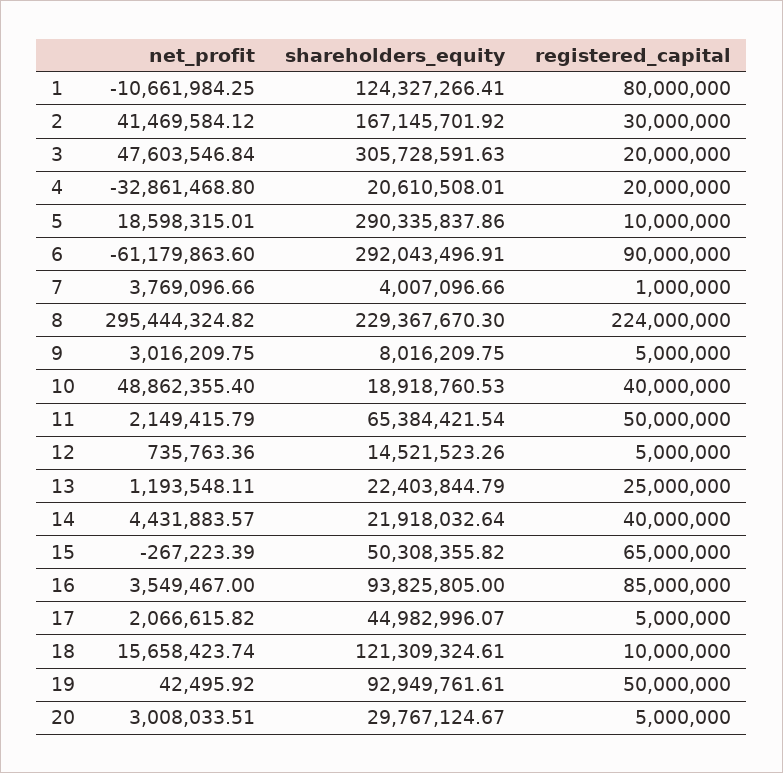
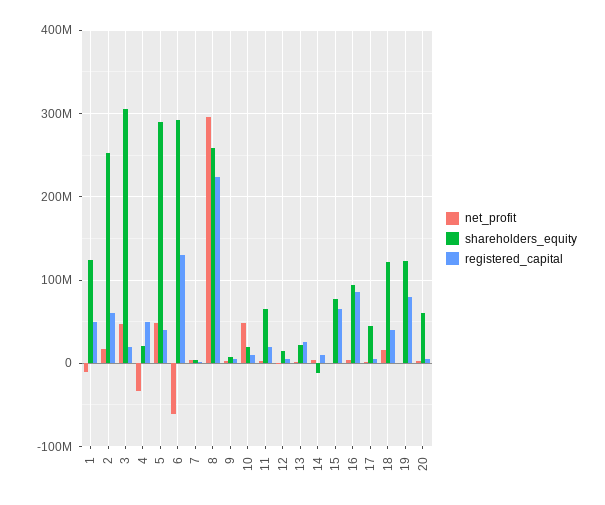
  {
    "net_profit": {
      "1": -10661984.25,
-     "2": 41469584.12,
+     "2": 20000000,
      "3": 47603546.84,
      "4": -32861468.8,
-     "5": 18598315.01,
+     "5": 50000000,
      "6": -61179863.6,
      "7": 3769096.66,
      "8": 295444324.82,
      "9": 3016209.75,
      "10": 48862355.4,
      "11": 2149415.79,
      "12": 735763.36,
      "13": 1193548.11,
      "14": 4431883.57,
      "15": -267223.39,
      "16": 3549467,
      "17": 2066615.82,
      "18": 15658423.74,
      "19": 42495.92,
      "20": 3008033.51
    },
    "shareholders_equity": {
      "1": 124327266.41,
-     "2": 167145701.92,
+     "2": 250000000,
      "3": 305728591.63,
      "4": 20610508.01,
      "5": 290335837.86,
      "6": 292043496.91,
      "7": 4007096.66,
-     "8": 229367670.3,
+     "8": 260000000,
      "9": 8016209.75,
      "10": 18918760.53,
      "11": 65384421.54,
      "12": 14521523.26,
      "13": 22403844.79,
-     "14": 21918032.64,
+     "14": -10000000,
-     "15": 50308355.82,
+     "15": 80000000,
      "16": 93825805,
      "17": 44982996.07,
      "18": 121309324.61,
-     "19": 92949761.61,
+     "19": 120000000,
-     "20": 29767124.67
+     "20": 60000000
    },
    "registered_capital": {
-     "1": 80000000,
+     "1": 50000000,
-     "2": 30000000,
+     "2": 60000000,
      "3": 20000000,
-     "4": 20000000,
+     "4": 50000000,
-     "5": 10000000,
+     "5": 40000000,
-     "6": 90000000,
+     "6": 130000000,
      "7": 1000000,
      "8": 224000000,
      "9": 5000000,
-     "10": 40000000,
+     "10": 10000000,
-     "11": 50000000,
+     "11": 20000000,
      "12": 5000000,
      "13": 25000000,
-     "14": 40000000,
+     "14": 10000000,
      "15": 65000000,
      "16": 85000000,
      "17": 5000000,
-     "18": 10000000,
+     "18": 40000000,
-     "19": 50000000,
+     "19": 80000000,
      "20": 5000000
    }
  }

